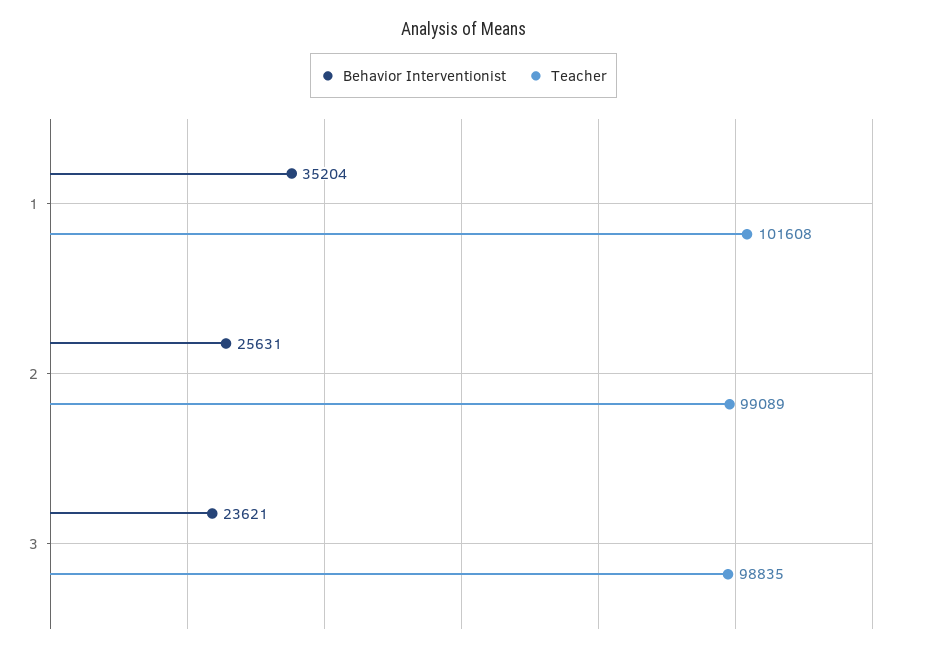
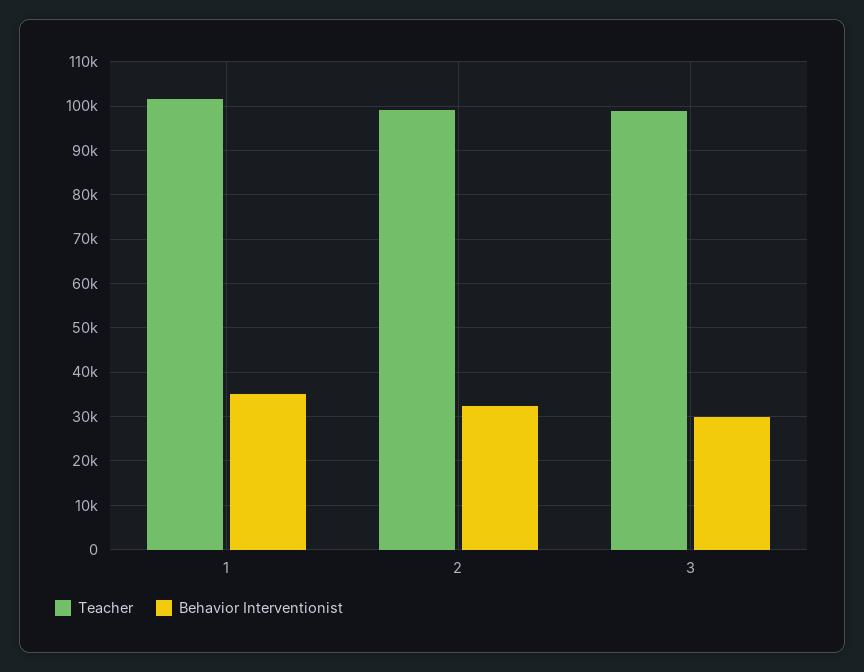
  {
    "Behavior Interventionist": {
      "1": 35204,
-     "2": 25631,
+     "2": 32000,
-     "3": 23621
+     "3": 30000
    },
    "Teacher": {
      "1": 101608,
      "2": 99089,
      "3": 98835
    }
  }

